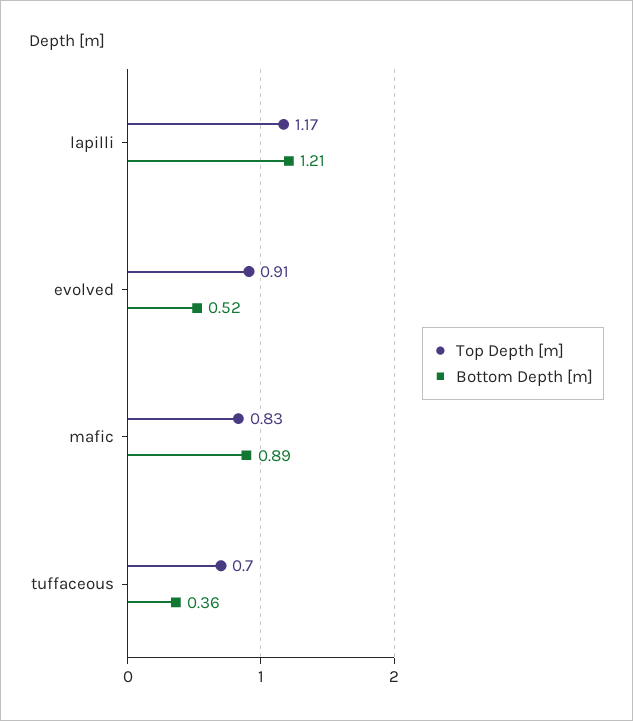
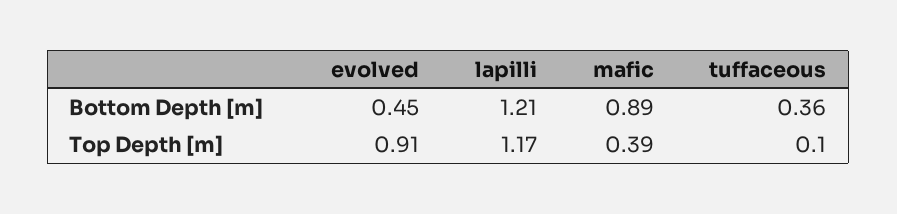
  {
    "Top Depth [m]": {
      "lapilli": 1.17,
      "evolved": 0.91,
-     "mafic": 0.83,
+     "mafic": 0.39,
-     "tuffaceous": 0.7
+     "tuffaceous": 0.1
    },
    "Bottom Depth [m]": {
      "lapilli": 1.21,
-     "evolved": 0.52,
+     "evolved": 0.45,
      "mafic": 0.89,
      "tuffaceous": 0.36
    }
  }

